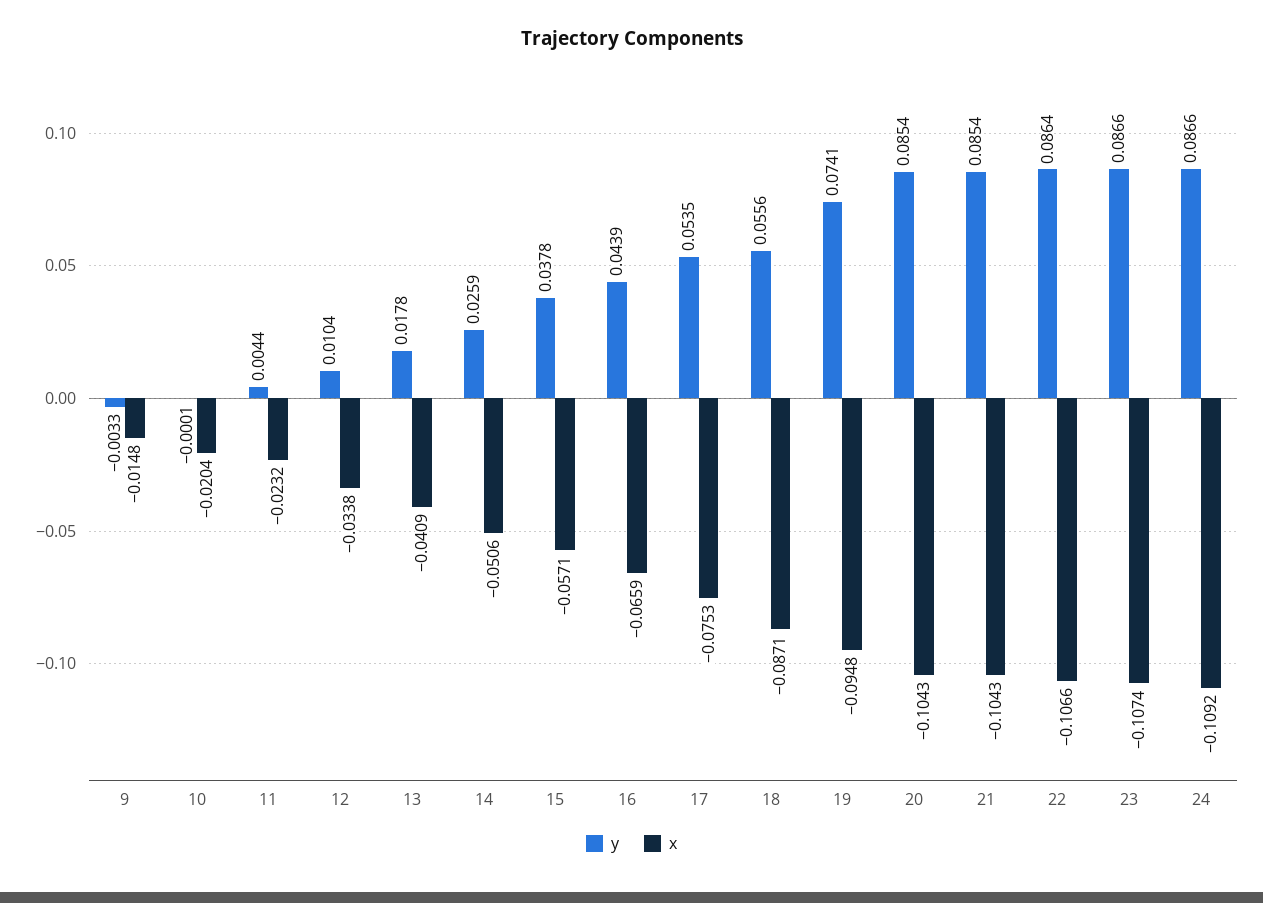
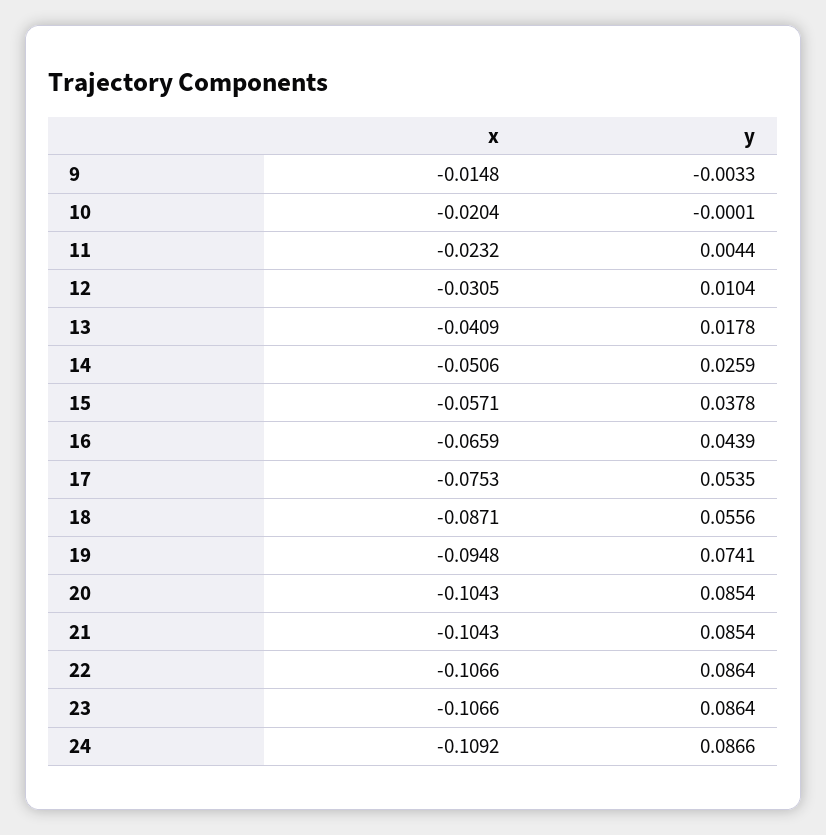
  {
    "y": {
      "9": -0.0033,
      "10": -0.0001,
      "11": 0.0044,
      "12": 0.0104,
      "13": 0.0178,
      "14": 0.0259,
      "15": 0.0378,
      "16": 0.0439,
      "17": 0.0535,
      "18": 0.0556,
      "19": 0.0741,
      "20": 0.0854,
      "21": 0.0854,
      "22": 0.0864,
-     "23": 0.0866,
+     "23": 0.0864,
      "24": 0.0866
    },
    "x": {
      "9": -0.0148,
      "10": -0.0204,
      "11": -0.0232,
-     "12": -0.0338,
+     "12": -0.0305,
      "13": -0.0409,
      "14": -0.0506,
      "15": -0.0571,
      "16": -0.0659,
      "17": -0.0753,
      "18": -0.0871,
      "19": -0.0948,
      "20": -0.1043,
      "21": -0.1043,
      "22": -0.1066,
-     "23": -0.1074,
+     "23": -0.1066,
      "24": -0.1092
    }
  }

